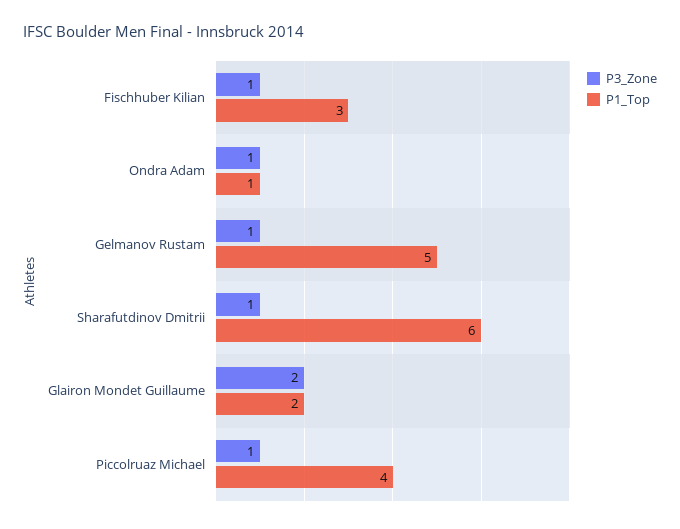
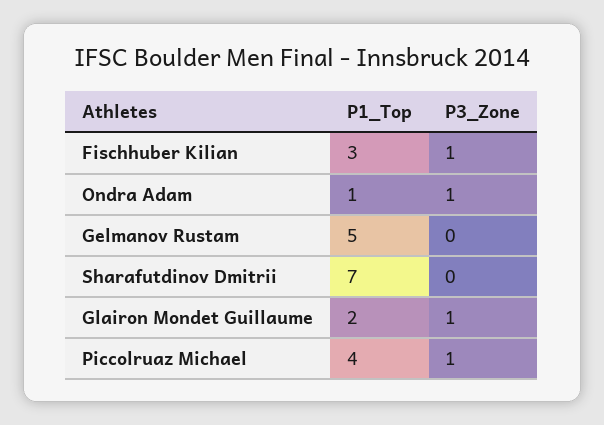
  {
    "P3_Zone": {
      "Fischhuber Kilian": 1,
      "Ondra Adam": 1,
-     "Gelmanov Rustam": 1,
+     "Gelmanov Rustam": 0,
-     "Sharafutdinov Dmitrii": 1,
+     "Sharafutdinov Dmitrii": 0,
-     "Glairon Mondet Guillaume": 2,
+     "Glairon Mondet Guillaume": 1,
      "Piccolruaz Michael": 1
    },
    "P1_Top": {
      "Fischhuber Kilian": 3,
      "Ondra Adam": 1,
      "Gelmanov Rustam": 5,
-     "Sharafutdinov Dmitrii": 6,
+     "Sharafutdinov Dmitrii": 7,
      "Glairon Mondet Guillaume": 2,
      "Piccolruaz Michael": 4
    }
  }

